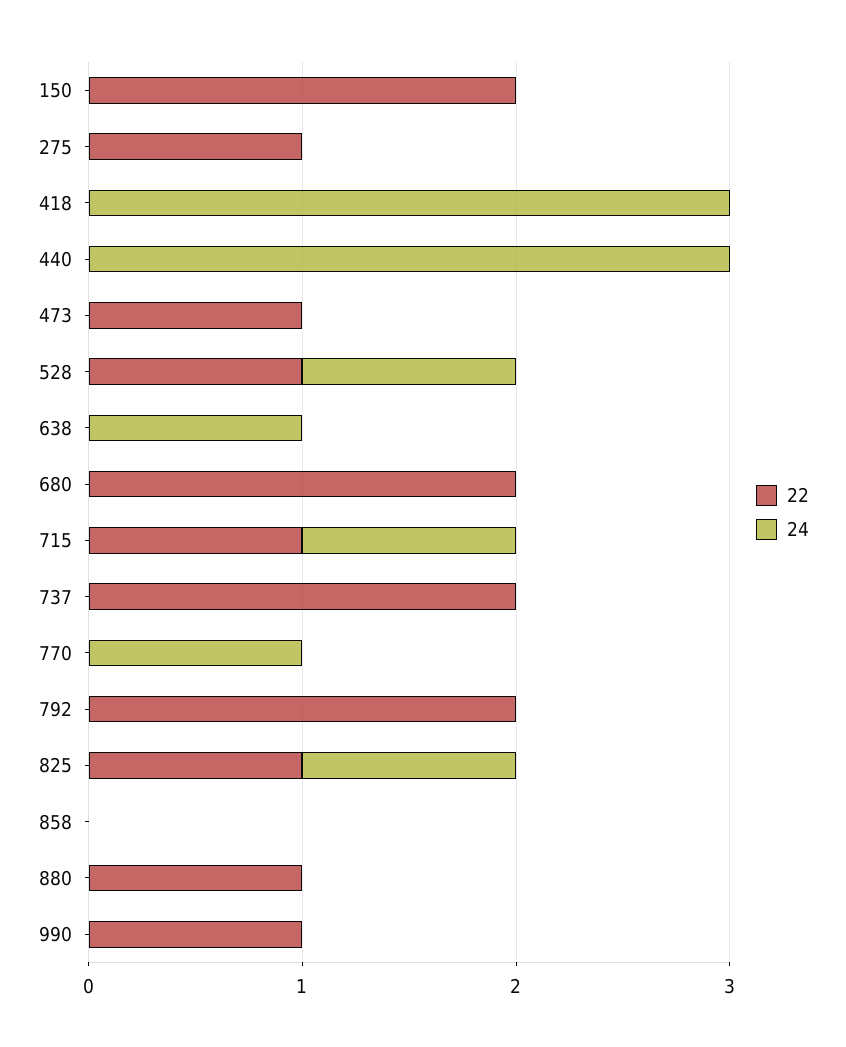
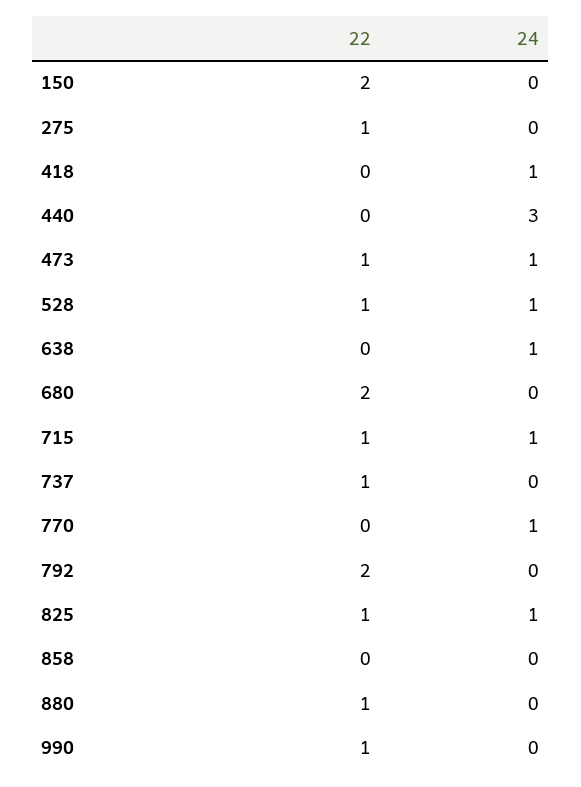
  {
    "22": {
      "150": 2,
      "275": 1,
      "418": 0,
      "440": 0,
      "473": 1,
      "528": 1,
      "638": 0,
      "680": 2,
      "715": 1,
-     "737": 2,
+     "737": 1,
      "770": 0,
      "792": 2,
      "825": 1,
      "858": 0,
      "880": 1,
      "990": 1
    },
    "24": {
      "150": 0,
      "275": 0,
-     "418": 3,
+     "418": 1,
      "440": 3,
-     "473": 0,
+     "473": 1,
      "528": 1,
      "638": 1,
      "680": 0,
      "715": 1,
      "737": 0,
      "770": 1,
      "792": 0,
      "825": 1,
      "858": 0,
      "880": 0,
      "990": 0
    }
  }

